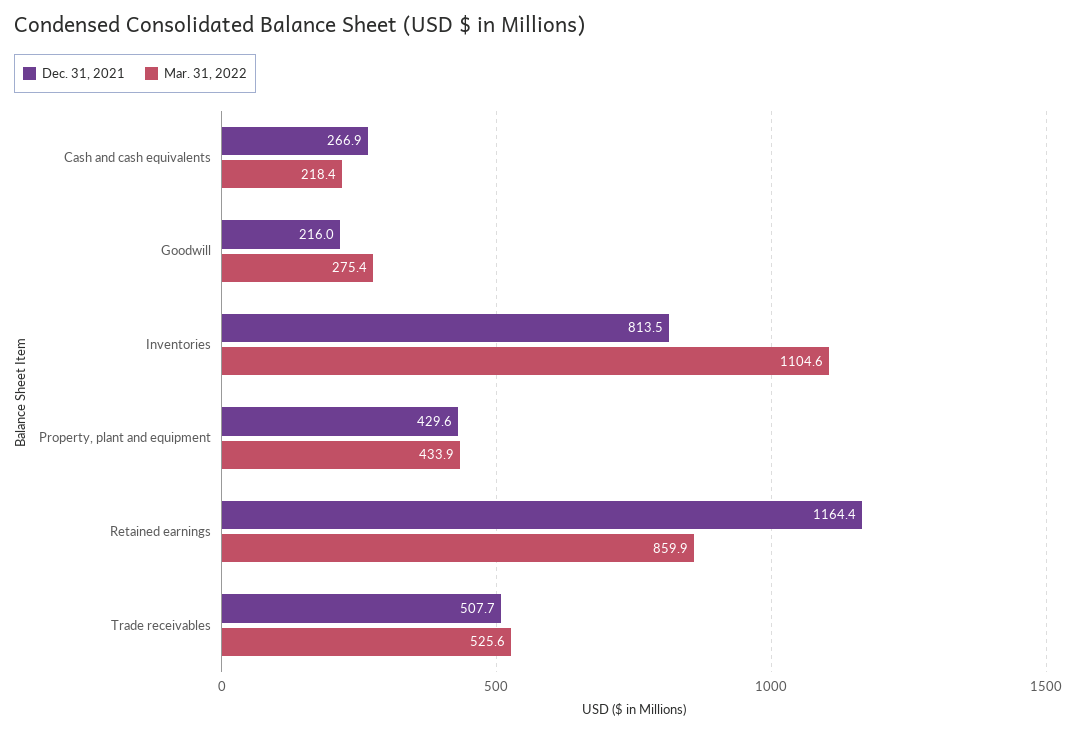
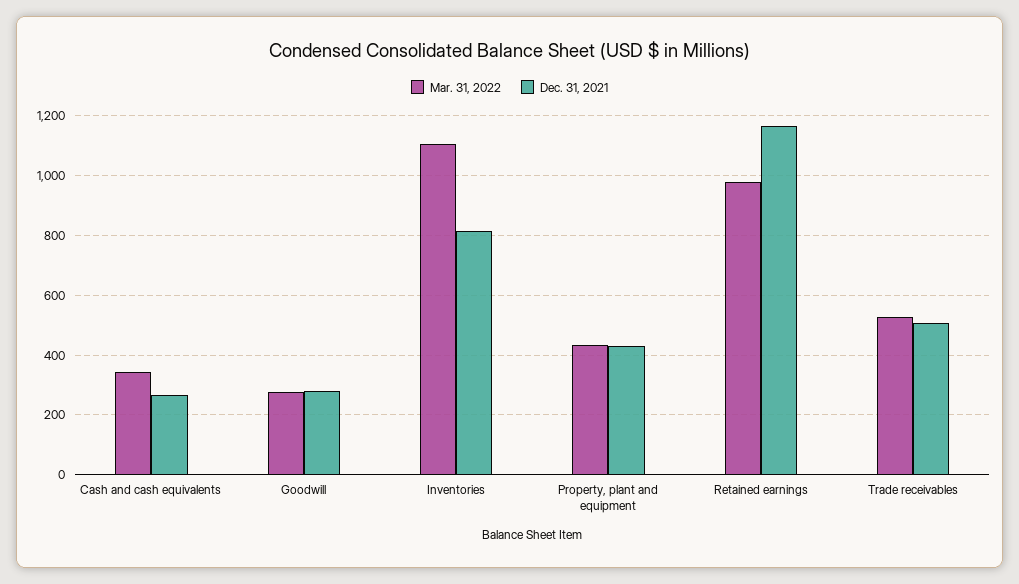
  {
    "Dec. 31, 2021": {
      "Cash and cash equivalents": 266.9,
-     "Goodwill": 216,
+     "Goodwill": 275,
      "Inventories": 813.5,
      "Property, plant and equipment": 429.6,
      "Retained earnings": 1164.4,
      "Trade receivables": 507.7
    },
    "Mar. 31, 2022": {
-     "Cash and cash equivalents": 218.4,
+     "Cash and cash equivalents": 350,
      "Goodwill": 275.4,
      "Inventories": 1104.6,
      "Property, plant and equipment": 433.9,
-     "Retained earnings": 859.9,
+     "Retained earnings": 975,
      "Trade receivables": 525.6
    }
  }

